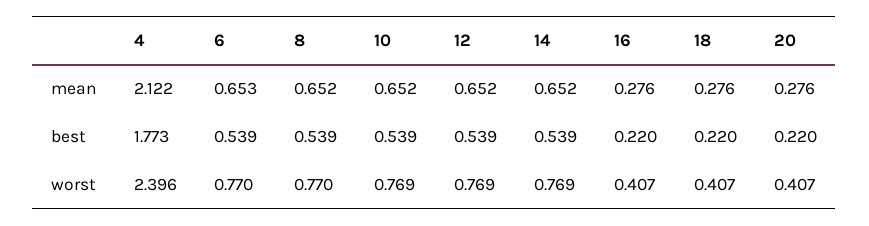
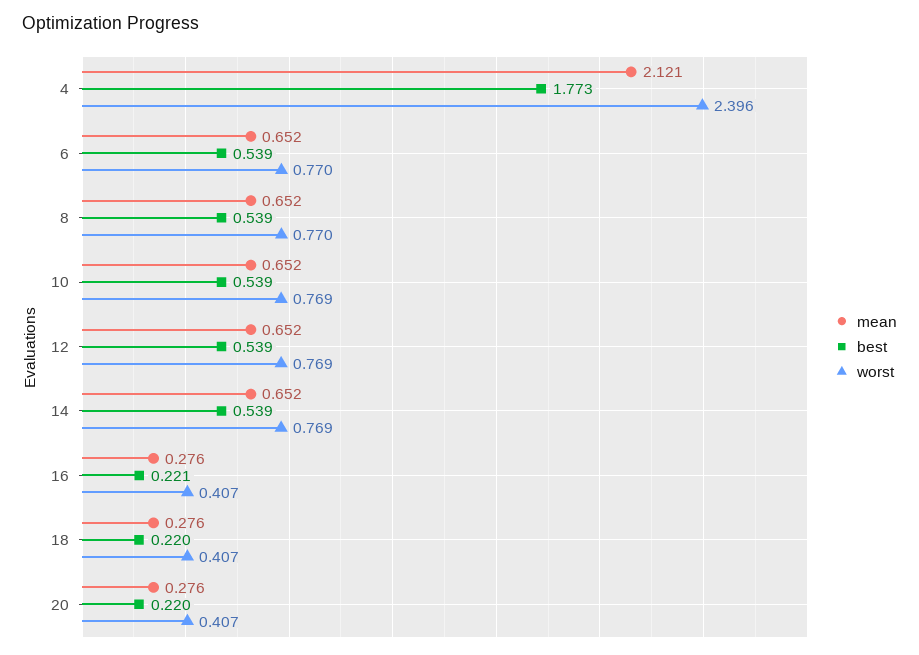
  {
    "mean": {
-     "4": 2.122,
+     "4": 2.121,
-     "6": 0.653,
+     "6": 0.652,
      "8": 0.652,
      "10": 0.652,
      "12": 0.652,
      "14": 0.652,
      "16": 0.276,
      "18": 0.276,
      "20": 0.276
    },
    "best": {
      "4": 1.773,
      "6": 0.539,
      "8": 0.539,
      "10": 0.539,
      "12": 0.539,
      "14": 0.539,
-     "16": 0.22,
+     "16": 0.221,
      "18": 0.22,
      "20": 0.22
    },
    "worst": {
      "4": 2.396,
      "6": 0.77,
      "8": 0.77,
      "10": 0.769,
      "12": 0.769,
      "14": 0.769,
      "16": 0.407,
      "18": 0.407,
      "20": 0.407
    }
  }

